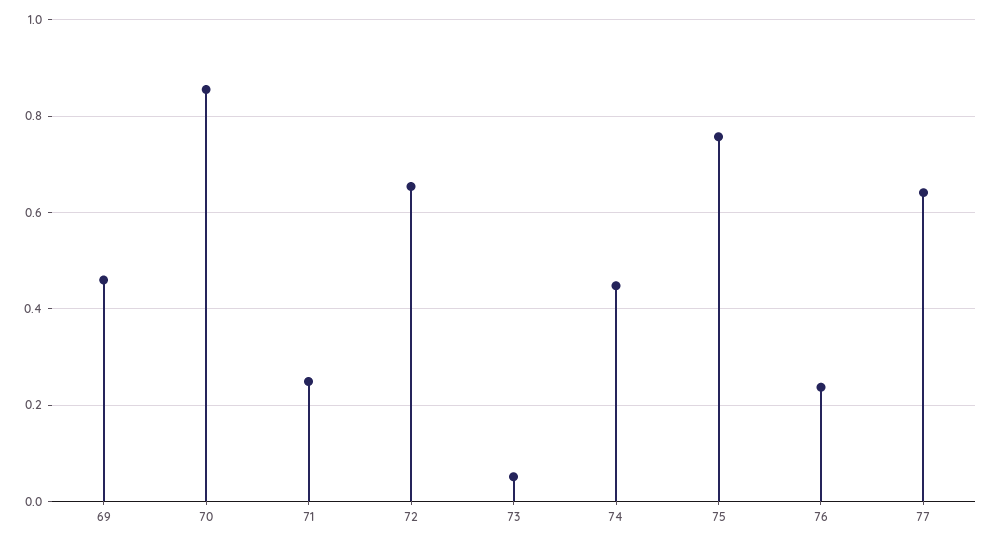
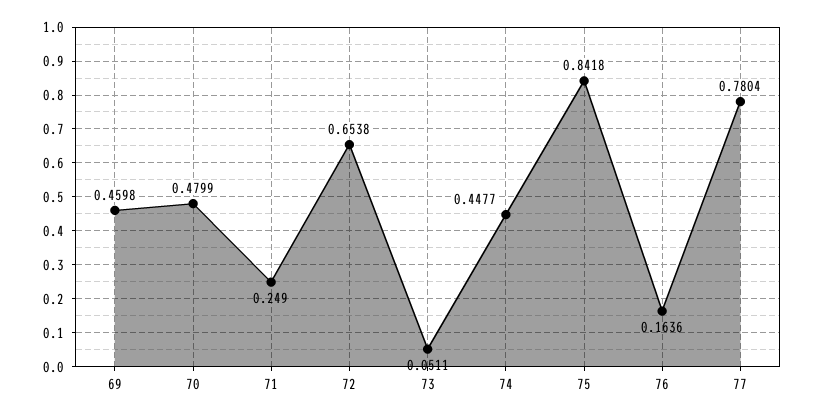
  {
    "69": 0.4598,
-   "70": 0.86,
+   "70": 0.4799,
    "71": 0.249,
    "72": 0.6538,
    "73": 0.0511,
    "74": 0.4477,
-   "75": 0.76,
+   "75": 0.8418,
-   "76": 0.24,
+   "76": 0.1636,
-   "77": 0.64
+   "77": 0.7804
  }

